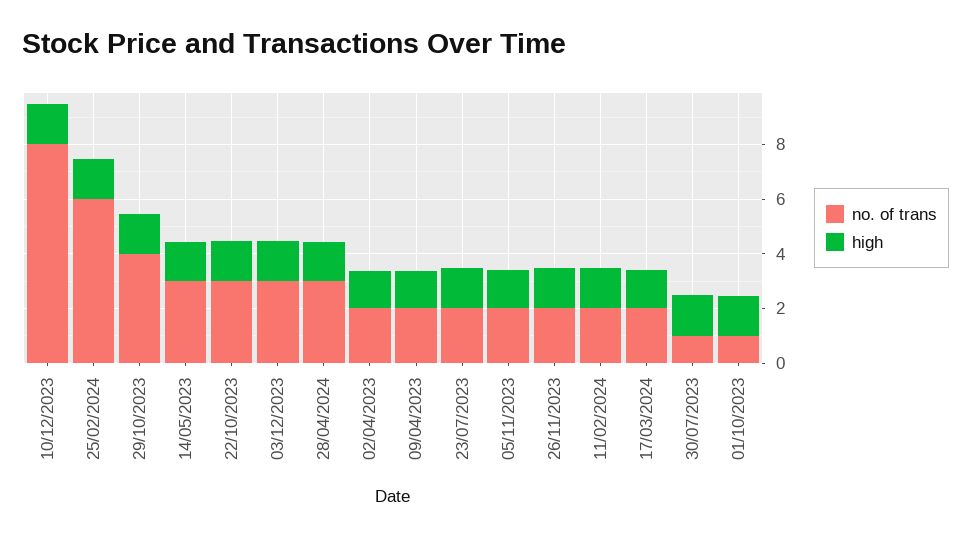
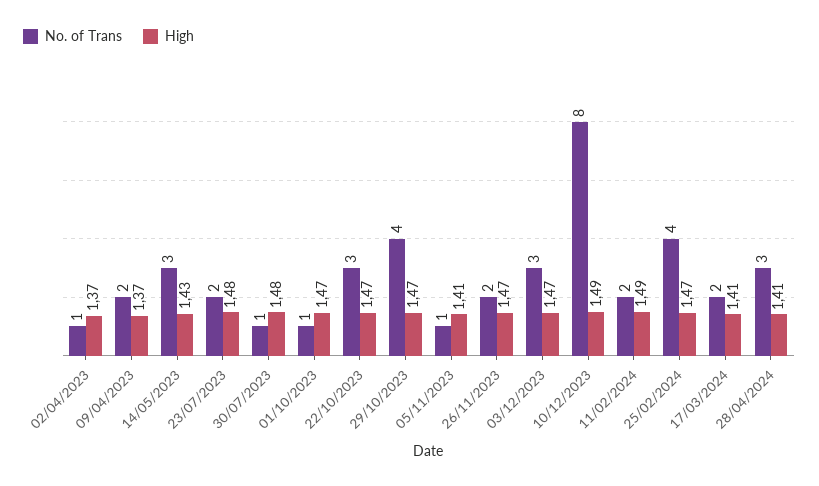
  {
    "no. of trans": {
      "10/12/2023": 8,
-     "25/02/2024": 6,
+     "25/02/2024": 4,
      "29/10/2023": 4,
      "14/05/2023": 3,
      "22/10/2023": 3,
      "03/12/2023": 3,
      "28/04/2024": 3,
-     "02/04/2023": 2,
+     "02/04/2023": 1,
      "09/04/2023": 2,
      "23/07/2023": 2,
-     "05/11/2023": 2,
+     "05/11/2023": 1,
      "26/11/2023": 2,
      "11/02/2024": 2,
      "17/03/2024": 2,
      "30/07/2023": 1,
      "01/10/2023": 1
    },
    "high": {
      "10/12/2023": 1.49,
      "25/02/2024": 1.47,
      "29/10/2023": 1.47,
      "14/05/2023": 1.43,
      "22/10/2023": 1.47,
      "03/12/2023": 1.47,
      "28/04/2024": 1.41,
      "02/04/2023": 1.37,
      "09/04/2023": 1.37,
      "23/07/2023": 1.48,
      "05/11/2023": 1.41,
      "26/11/2023": 1.47,
      "11/02/2024": 1.49,
      "17/03/2024": 1.41,
      "30/07/2023": 1.48,
      "01/10/2023": 1.47
    }
  }

